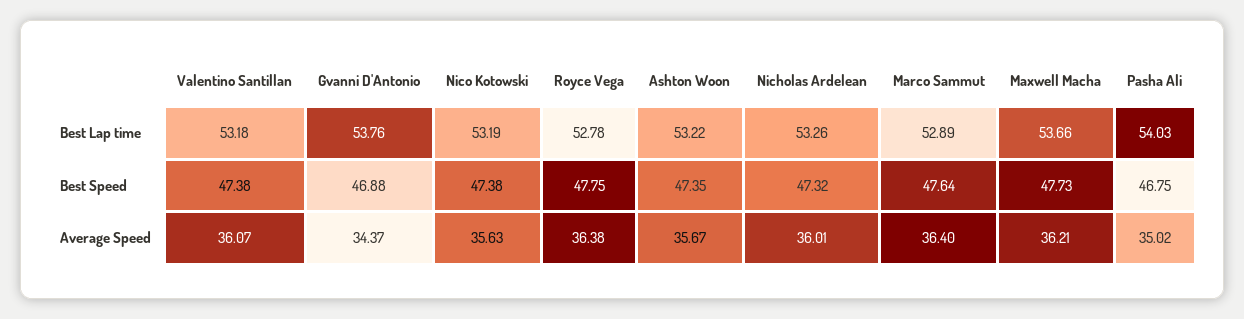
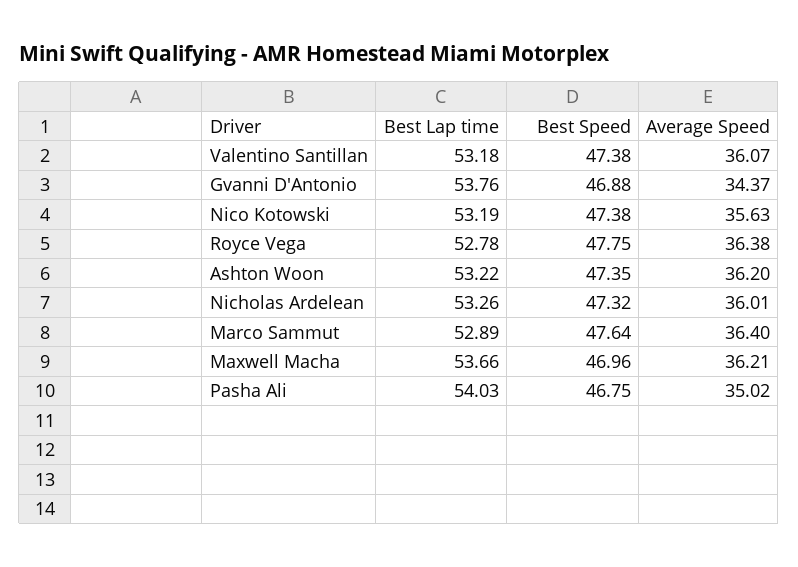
  {
    "Valentino Santillan": {
      "Best Lap time": 53.18,
      "Best Speed": 47.38,
      "Average Speed": 36.07
    },
    "Gvanni D'Antonio": {
      "Best Lap time": 53.76,
      "Best Speed": 46.88,
      "Average Speed": 34.37
    },
    "Nico Kotowski": {
      "Best Lap time": 53.19,
      "Best Speed": 47.38,
      "Average Speed": 35.63
    },
    "Royce Vega": {
      "Best Lap time": 52.78,
      "Best Speed": 47.75,
      "Average Speed": 36.38
    },
    "Ashton Woon": {
      "Best Lap time": 53.22,
      "Best Speed": 47.35,
-     "Average Speed": 35.67
+     "Average Speed": 36.2
    },
    "Nicholas Ardelean": {
      "Best Lap time": 53.26,
      "Best Speed": 47.32,
      "Average Speed": 36.01
    },
    "Marco Sammut": {
      "Best Lap time": 52.89,
      "Best Speed": 47.64,
      "Average Speed": 36.4
    },
    "Maxwell Macha": {
      "Best Lap time": 53.66,
-     "Best Speed": 47.73,
+     "Best Speed": 46.96,
      "Average Speed": 36.21
    },
    "Pasha Ali": {
      "Best Lap time": 54.03,
      "Best Speed": 46.75,
      "Average Speed": 35.02
    }
  }

